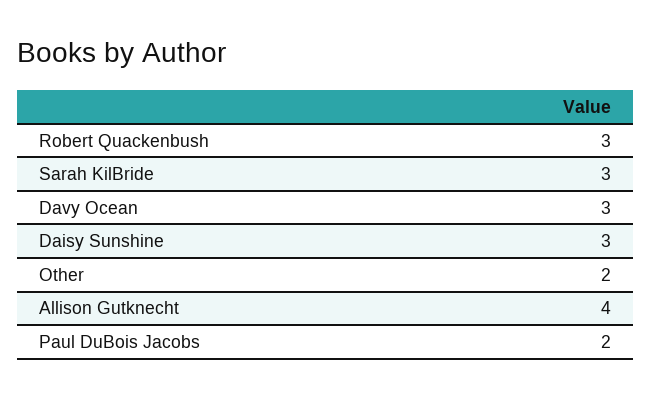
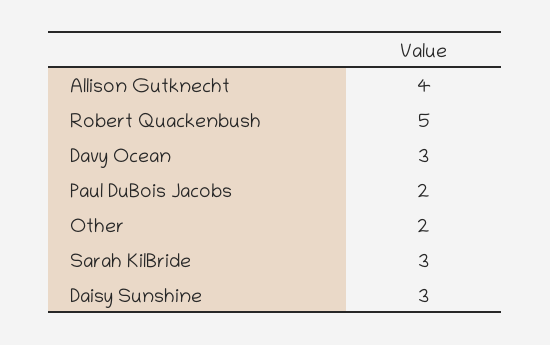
  {
-   "Robert Quackenbush": 3,
+   "Robert Quackenbush": 5,
    "Sarah KilBride": 3,
    "Davy Ocean": 3,
    "Daisy Sunshine": 3,
    "Other": 2,
    "Allison Gutknecht": 4,
    "Paul DuBois Jacobs": 2
  }

